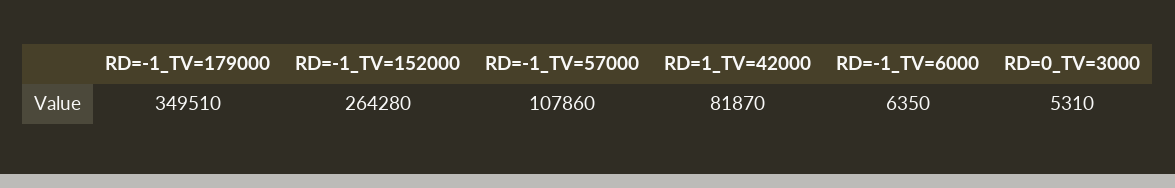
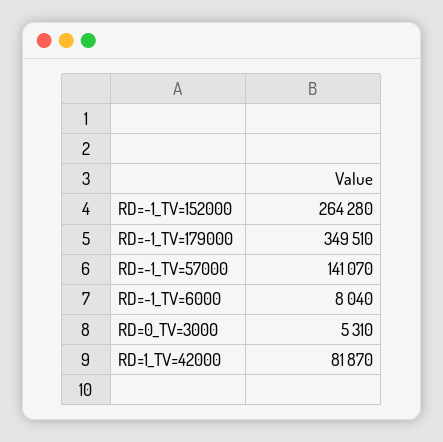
  {
    "RD=-1_TV=179000": 349510,
    "RD=-1_TV=152000": 264280,
-   "RD=-1_TV=57000": 107860,
+   "RD=-1_TV=57000": 141070,
    "RD=1_TV=42000": 81870,
-   "RD=-1_TV=6000": 6350,
+   "RD=-1_TV=6000": 8040,
    "RD=0_TV=3000": 5310
  }

